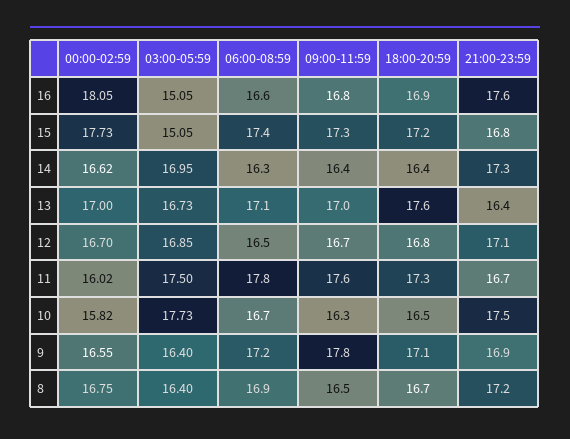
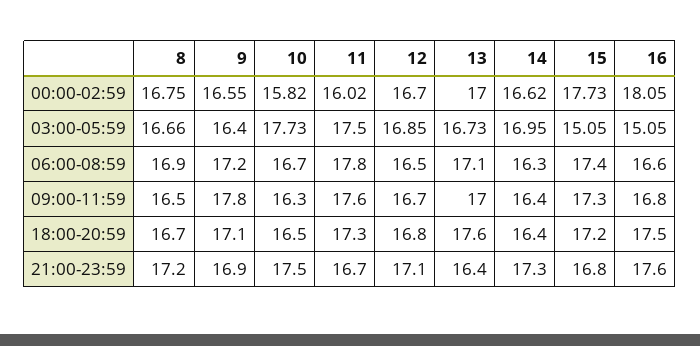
  {
    "00:00-02:59": {
      "16": 18.05,
      "15": 17.73,
      "14": 16.62,
      "13": 17,
      "12": 16.7,
      "11": 16.02,
      "10": 15.82,
      "9": 16.55,
      "8": 16.75
    },
    "03:00-05:59": {
      "16": 15.05,
      "15": 15.05,
      "14": 16.95,
      "13": 16.73,
      "12": 16.85,
      "11": 17.5,
      "10": 17.73,
      "9": 16.4,
-     "8": 16.4
+     "8": 16.66
    },
    "06:00-08:59": {
      "16": 16.6,
      "15": 17.4,
      "14": 16.3,
      "13": 17.1,
      "12": 16.5,
      "11": 17.8,
      "10": 16.7,
      "9": 17.2,
      "8": 16.9
    },
    "09:00-11:59": {
      "16": 16.8,
      "15": 17.3,
      "14": 16.4,
      "13": 17,
      "12": 16.7,
      "11": 17.6,
      "10": 16.3,
      "9": 17.8,
      "8": 16.5
    },
    "18:00-20:59": {
-     "16": 16.9,
+     "16": 17.5,
      "15": 17.2,
      "14": 16.4,
      "13": 17.6,
      "12": 16.8,
      "11": 17.3,
      "10": 16.5,
      "9": 17.1,
      "8": 16.7
    },
    "21:00-23:59": {
      "16": 17.6,
      "15": 16.8,
      "14": 17.3,
      "13": 16.4,
      "12": 17.1,
      "11": 16.7,
      "10": 17.5,
      "9": 16.9,
      "8": 17.2
    }
  }

